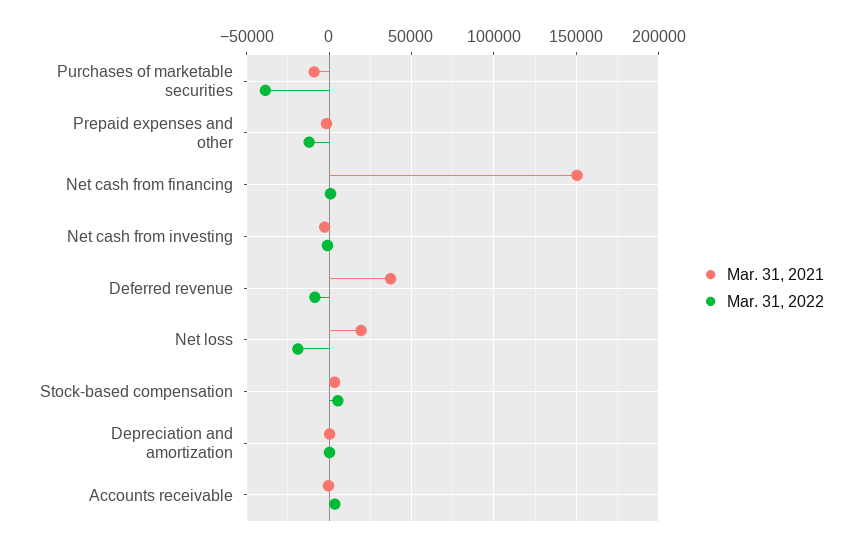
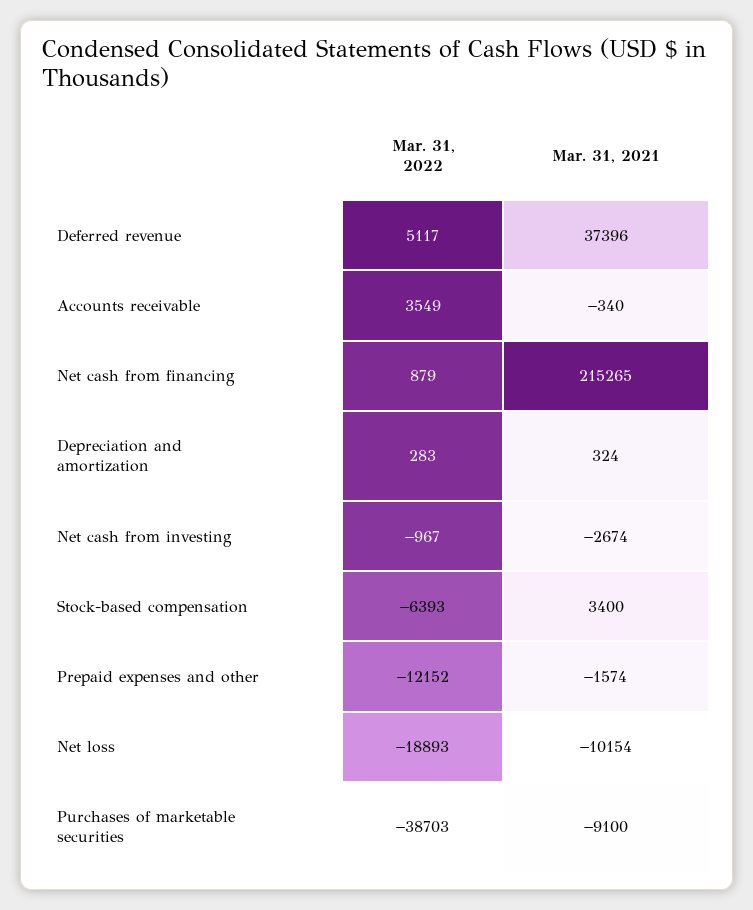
  {
    "Mar. 31, 2021": {
      "Purchases of marketable securities": -9100,
      "Prepaid expenses and other": -1574,
-     "Net cash from financing": 150000,
+     "Net cash from financing": 215265,
      "Net cash from investing": -2674,
      "Deferred revenue": 37396,
-     "Net loss": 20000,
+     "Net loss": -10154,
      "Stock-based compensation": 3400,
      "Depreciation and amortization": 324,
      "Accounts receivable": -340
    },
    "Mar. 31, 2022": {
      "Purchases of marketable securities": -38703,
      "Prepaid expenses and other": -12152,
      "Net cash from financing": 879,
      "Net cash from investing": -967,
-     "Deferred revenue": -10000,
+     "Deferred revenue": 5117,
      "Net loss": -18893,
-     "Stock-based compensation": 5000,
+     "Stock-based compensation": -6393,
      "Depreciation and amortization": 283,
      "Accounts receivable": 3549
    }
  }

